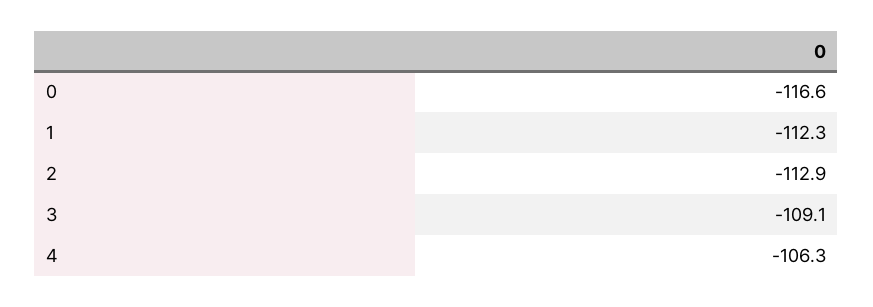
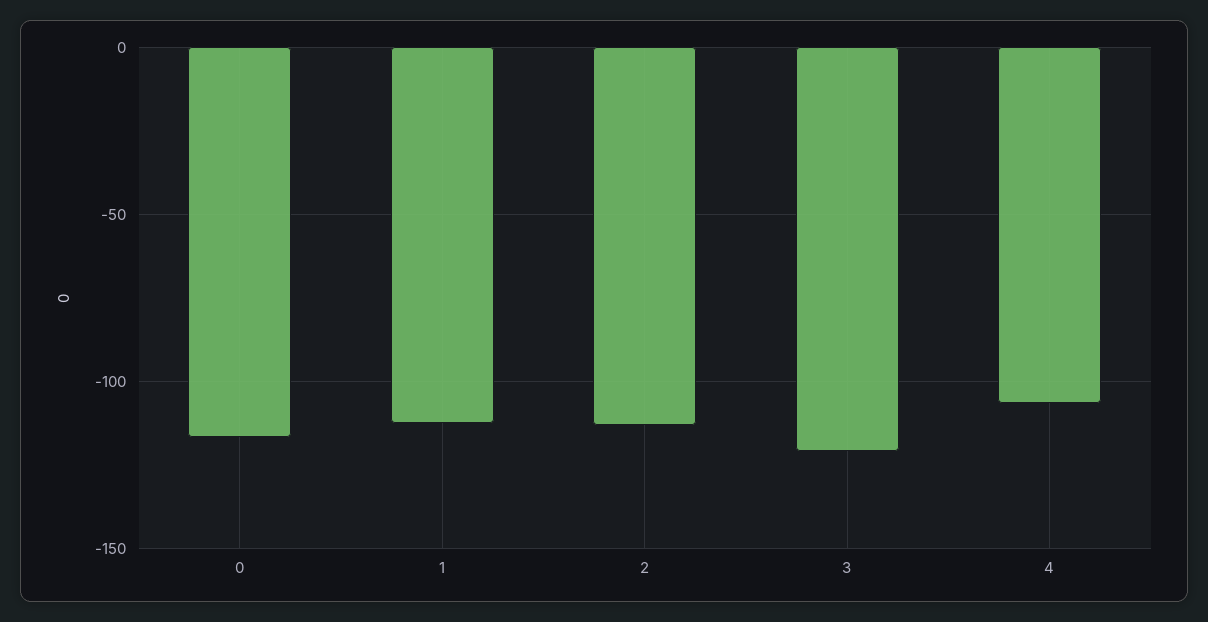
  {
    "0": -116.6,
    "1": -112.3,
    "2": -112.9,
-   "3": -109.1,
+   "3": -120,
    "4": -106.3
  }

